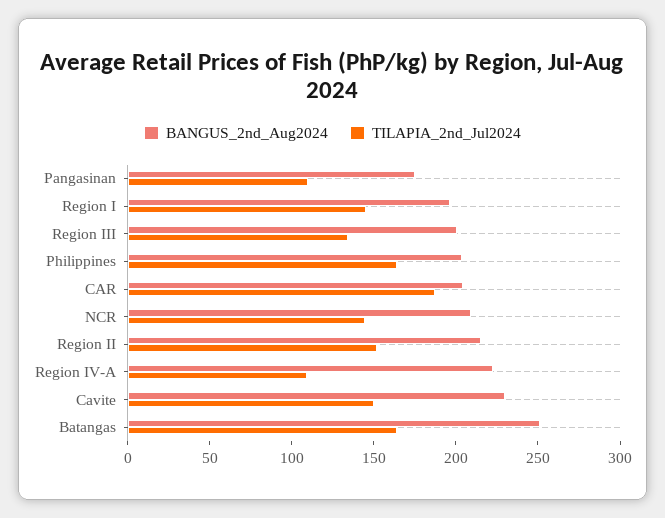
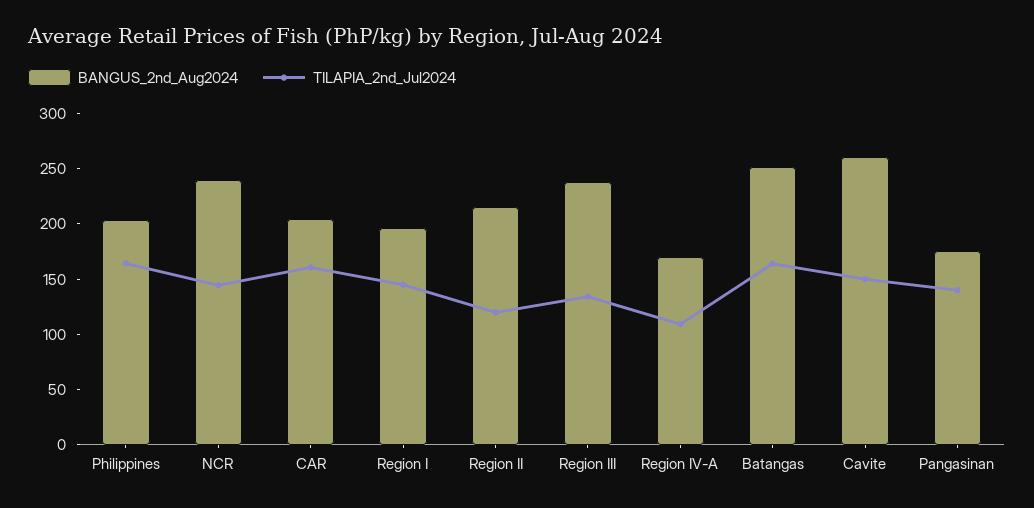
  {
    "BANGUS_2nd_Aug2024": {
      "Pangasinan": 180,
      "Region I": 200,
-     "Region III": 200,
+     "Region III": 240,
      "Philippines": 200,
      "CAR": 200,
-     "NCR": 210,
+     "NCR": 240,
      "Region II": 220,
-     "Region IV-A": 220,
+     "Region IV-A": 170,
-     "Cavite": 230,
+     "Cavite": 260,
      "Batangas": 250
    },
    "TILAPIA_2nd_Jul2024": {
-     "Pangasinan": 110,
+     "Pangasinan": 140,
      "Region I": 150,
      "Region III": 130,
      "Philippines": 160,
-     "CAR": 190,
+     "CAR": 160,
      "NCR": 140,
-     "Region II": 150,
+     "Region II": 120,
      "Region IV-A": 110,
      "Cavite": 150,
      "Batangas": 160
    }
  }

